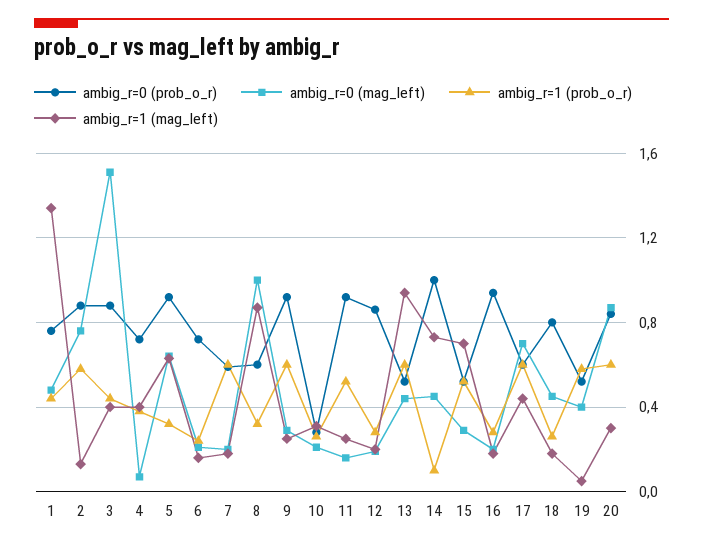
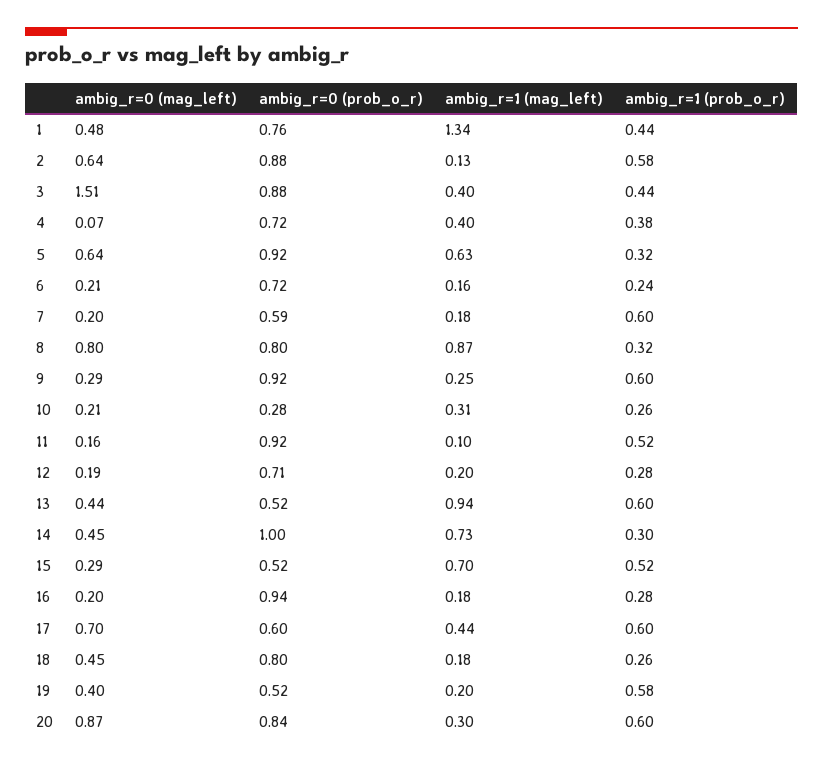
  {
    "ambig_r=0 (prob_o_r)": {
      "1": 0.76,
      "2": 0.88,
      "3": 0.88,
      "4": 0.72,
      "5": 0.92,
      "6": 0.72,
      "7": 0.59,
-     "8": 0.6,
+     "8": 0.8,
      "9": 0.92,
      "10": 0.28,
      "11": 0.92,
-     "12": 0.85,
+     "12": 0.71,
      "13": 0.52,
      "14": 1,
      "15": 0.52,
      "16": 0.94,
      "17": 0.6,
      "18": 0.8,
      "19": 0.52,
      "20": 0.84
    },
    "ambig_r=0 (mag_left)": {
      "1": 0.48,
-     "2": 0.75,
+     "2": 0.64,
      "3": 1.51,
      "4": 0.07,
      "5": 0.64,
      "6": 0.21,
      "7": 0.2,
-     "8": 1,
+     "8": 0.8,
      "9": 0.29,
      "10": 0.21,
      "11": 0.16,
      "12": 0.19,
      "13": 0.44,
      "14": 0.45,
      "15": 0.29,
      "16": 0.2,
      "17": 0.7,
      "18": 0.45,
      "19": 0.4,
      "20": 0.87
    },
    "ambig_r=1 (prob_o_r)": {
      "1": 0.44,
      "2": 0.58,
      "3": 0.44,
      "4": 0.38,
      "5": 0.32,
      "6": 0.24,
      "7": 0.6,
      "8": 0.32,
      "9": 0.6,
      "10": 0.26,
      "11": 0.52,
      "12": 0.28,
      "13": 0.6,
-     "14": 0.1,
+     "14": 0.3,
      "15": 0.52,
      "16": 0.28,
      "17": 0.6,
      "18": 0.26,
      "19": 0.58,
      "20": 0.6
    },
    "ambig_r=1 (mag_left)": {
      "1": 1.34,
      "2": 0.13,
      "3": 0.4,
      "4": 0.4,
      "5": 0.63,
      "6": 0.16,
      "7": 0.18,
      "8": 0.87,
      "9": 0.25,
      "10": 0.31,
-     "11": 0.25,
+     "11": 0.1,
      "12": 0.2,
      "13": 0.94,
      "14": 0.73,
      "15": 0.7,
      "16": 0.18,
      "17": 0.44,
      "18": 0.18,
-     "19": 0.05,
+     "19": 0.2,
      "20": 0.3
    }
  }

